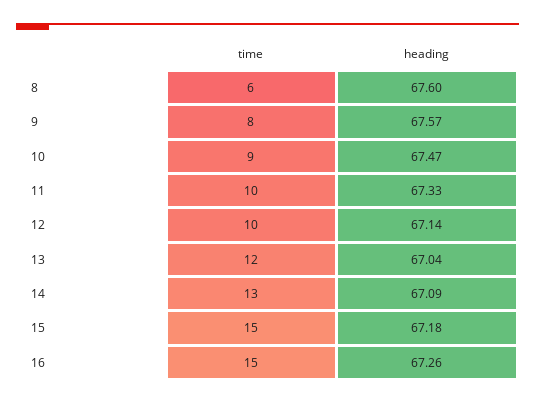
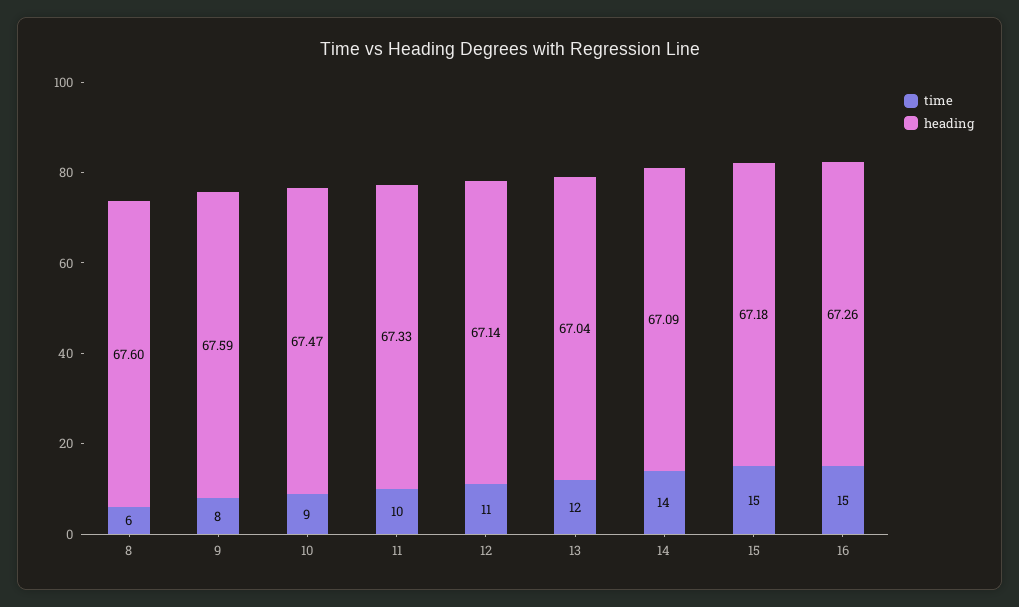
  {
    "time": {
      "8": 6,
      "9": 8,
      "10": 9,
      "11": 10,
-     "12": 10,
+     "12": 11,
      "13": 12,
-     "14": 13,
+     "14": 14,
      "15": 15,
      "16": 15
    },
    "heading": {
      "8": 67.6,
-     "9": 67.57,
+     "9": 67.59,
      "10": 67.47,
      "11": 67.33,
      "12": 67.14,
      "13": 67.04,
      "14": 67.09,
      "15": 67.18,
      "16": 67.26
    }
  }

